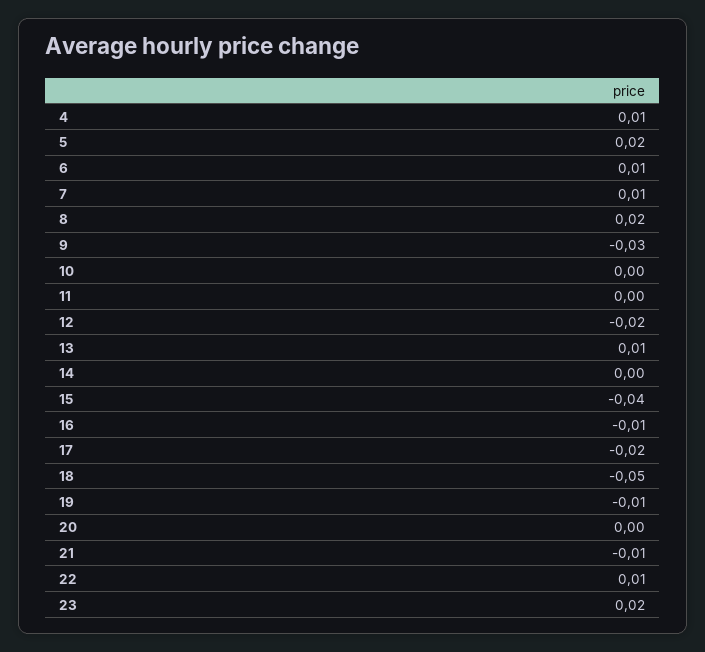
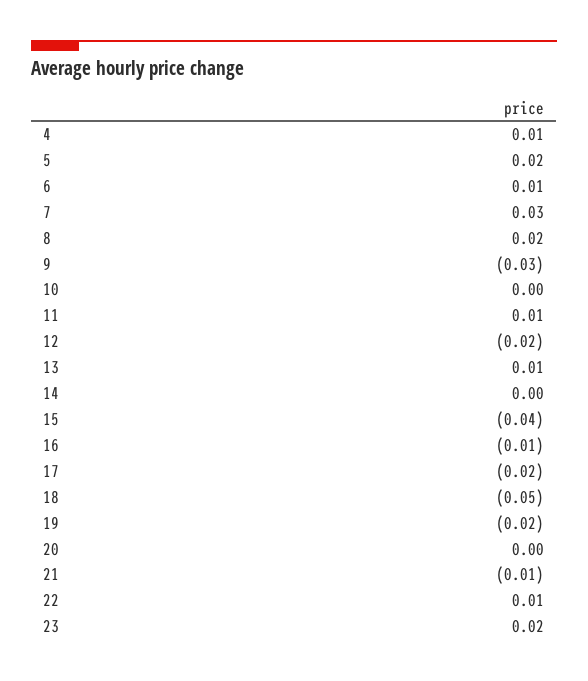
  {
    "4": 0.01,
    "5": 0.02,
    "6": 0.01,
-   "7": 0.01,
+   "7": 0.03,
    "8": 0.02,
    "9": -0.03,
    "10": 0,
-   "11": 0,
+   "11": 0.01,
    "12": -0.02,
    "13": 0.01,
    "14": 0,
    "15": -0.04,
    "16": -0.01,
    "17": -0.02,
    "18": -0.05,
-   "19": -0.01,
+   "19": -0.02,
    "20": 0,
    "21": -0.01,
    "22": 0.01,
    "23": 0.02
  }

